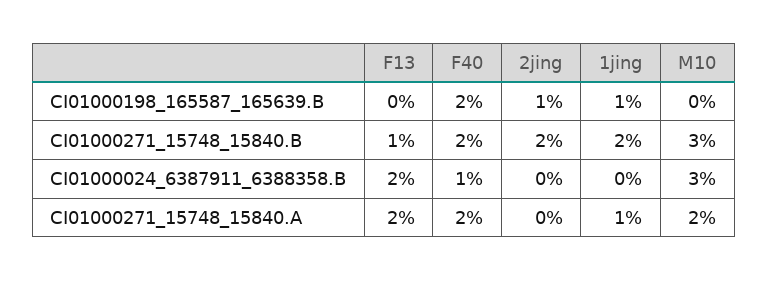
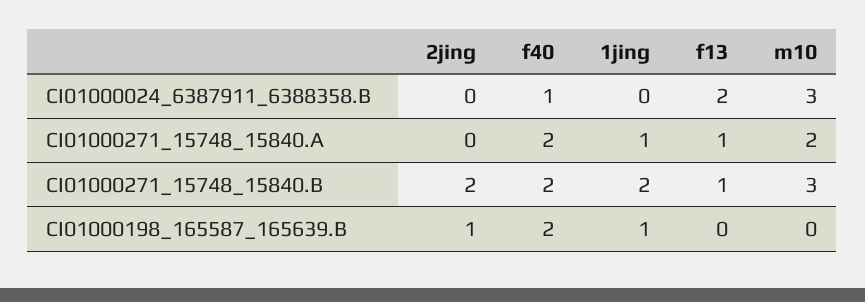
  {
    "F13": {
      "CI01000198_165587_165639.B": 0,
      "CI01000271_15748_15840.B": 1,
      "CI01000024_6387911_6388358.B": 2,
-     "CI01000271_15748_15840.A": 2
+     "CI01000271_15748_15840.A": 1
    },
    "F40": {
      "CI01000198_165587_165639.B": 2,
      "CI01000271_15748_15840.B": 2,
      "CI01000024_6387911_6388358.B": 1,
      "CI01000271_15748_15840.A": 2
    },
    "2jing": {
      "CI01000198_165587_165639.B": 1,
      "CI01000271_15748_15840.B": 2,
      "CI01000024_6387911_6388358.B": 0,
      "CI01000271_15748_15840.A": 0
    },
    "1jing": {
      "CI01000198_165587_165639.B": 1,
      "CI01000271_15748_15840.B": 2,
      "CI01000024_6387911_6388358.B": 0,
      "CI01000271_15748_15840.A": 1
    },
    "M10": {
      "CI01000198_165587_165639.B": 0,
      "CI01000271_15748_15840.B": 3,
      "CI01000024_6387911_6388358.B": 3,
      "CI01000271_15748_15840.A": 2
    }
  }

